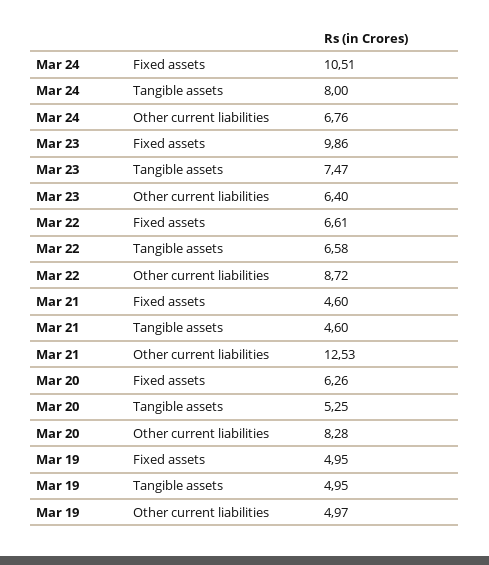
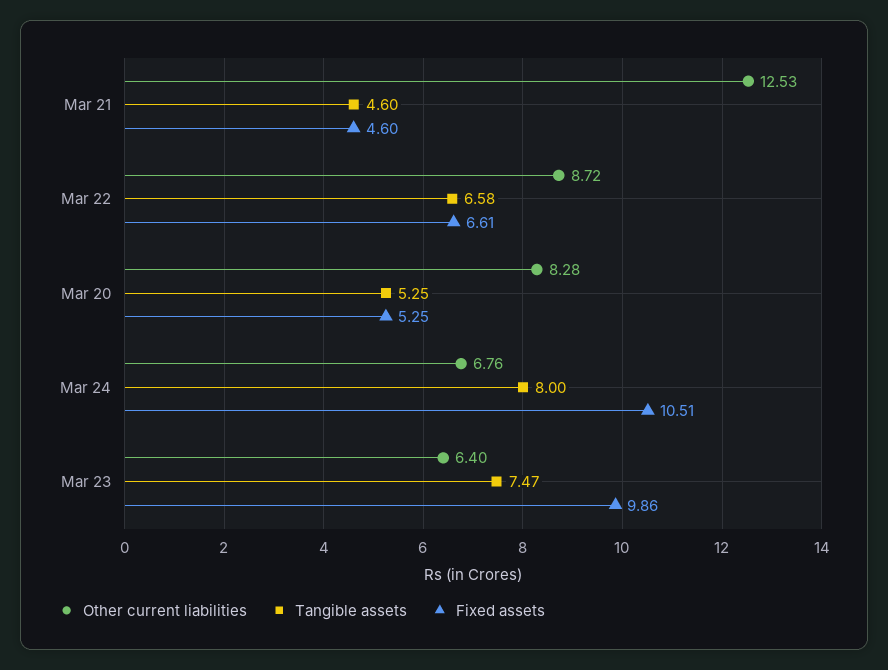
  {
    "Fixed assets": {
      "Mar 24": 10.51,
      "Mar 23": 9.86,
      "Mar 22": 6.61,
      "Mar 21": 4.6,
-     "Mar 20": 6.26,
+     "Mar 20": 5.25
-     "Mar 19": 4.95
    },
    "Tangible assets": {
      "Mar 24": 8,
      "Mar 23": 7.47,
      "Mar 22": 6.58,
      "Mar 21": 4.6,
-     "Mar 20": 5.25,
+     "Mar 20": 5.25
-     "Mar 19": 4.95
    },
    "Other current liabilities": {
      "Mar 24": 6.76,
      "Mar 23": 6.4,
      "Mar 22": 8.72,
      "Mar 21": 12.53,
-     "Mar 20": 8.28,
+     "Mar 20": 8.28
-     "Mar 19": 4.97
    }
  }

